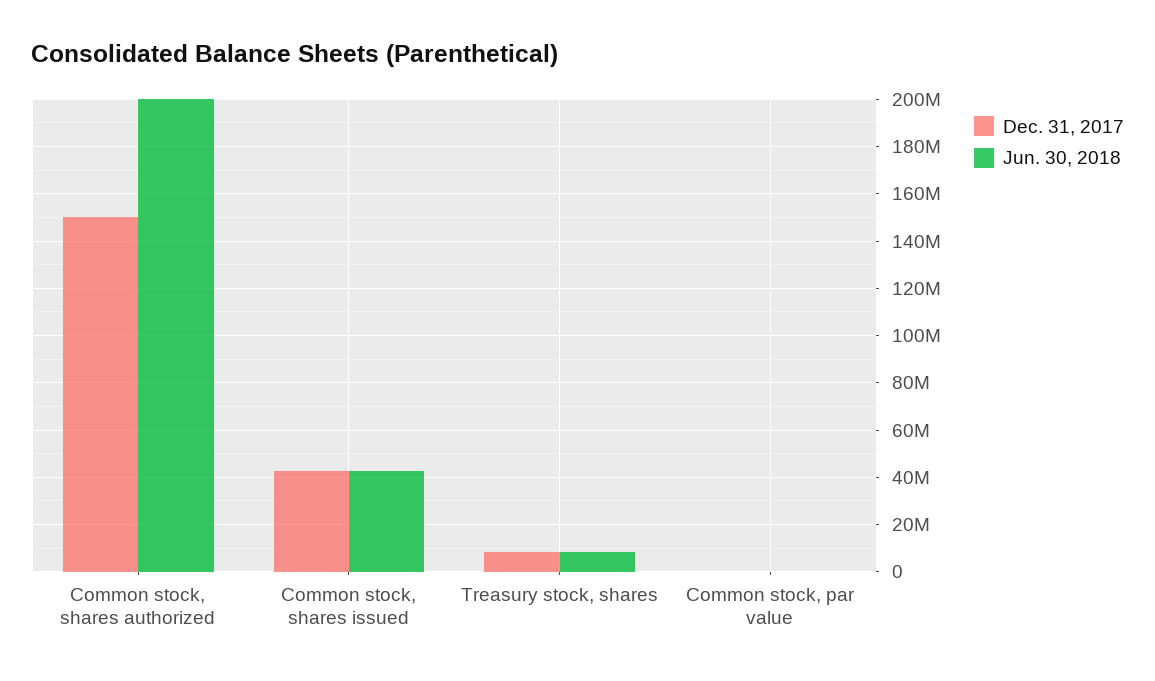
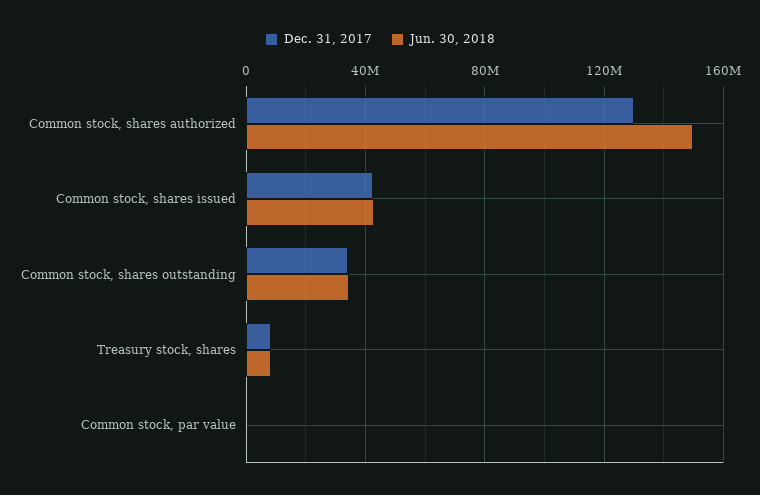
  {
    "Dec. 31, 2017": {
-     "Common stock, shares authorized": 150000000,
+     "Common stock, shares authorized": 130000000,
      "Common stock, shares issued": 45000000,
      "Treasury stock, shares": 10000000,
-     "Common stock, par value": 0
+     "Common stock, par value": 0,
+     "Common stock, shares outstanding": 35000000
    },
    "Jun. 30, 2018": {
-     "Common stock, shares authorized": 200000000,
+     "Common stock, shares authorized": 150000000,
      "Common stock, shares issued": 45000000,
      "Treasury stock, shares": 10000000,
-     "Common stock, par value": 0
+     "Common stock, par value": 0,
+     "Common stock, shares outstanding": 35000000
    }
  }

